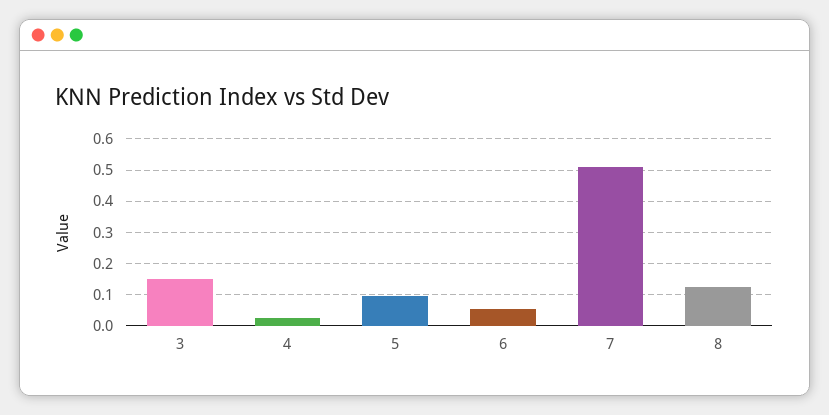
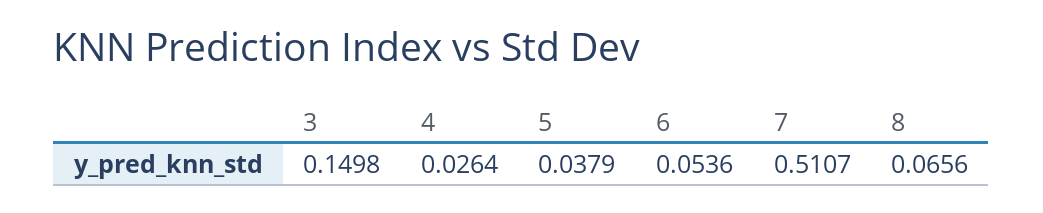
  {
    "3": 0.1498,
    "4": 0.0264,
-   "5": 0.1,
+   "5": 0.0379,
    "6": 0.0536,
    "7": 0.5107,
-   "8": 0.12
+   "8": 0.0656
  }

